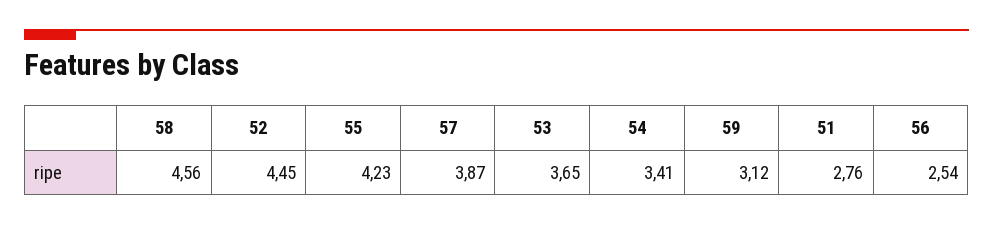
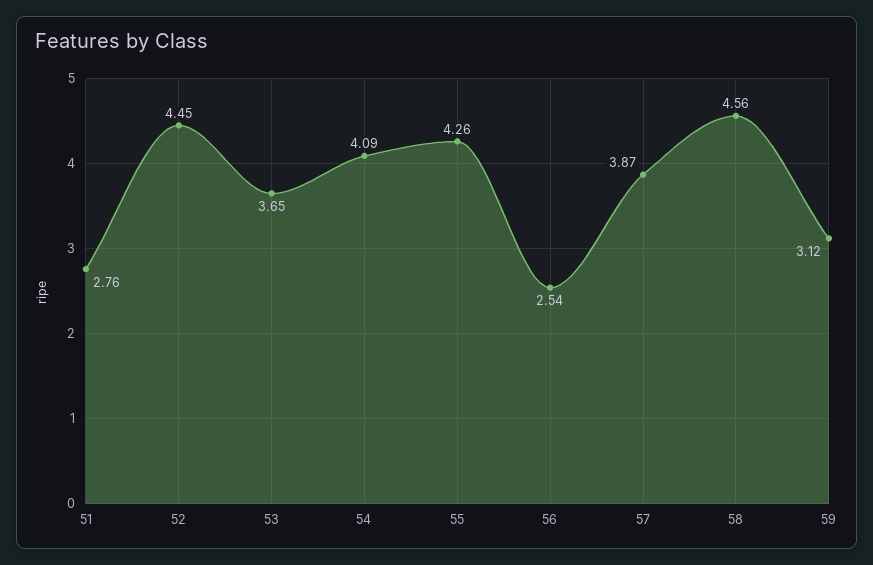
  {
    "58": 4.56,
    "52": 4.45,
-   "55": 4.23,
+   "55": 4.26,
    "57": 3.87,
    "53": 3.65,
-   "54": 3.41,
+   "54": 4.09,
    "59": 3.12,
    "51": 2.76,
    "56": 2.54
  }

